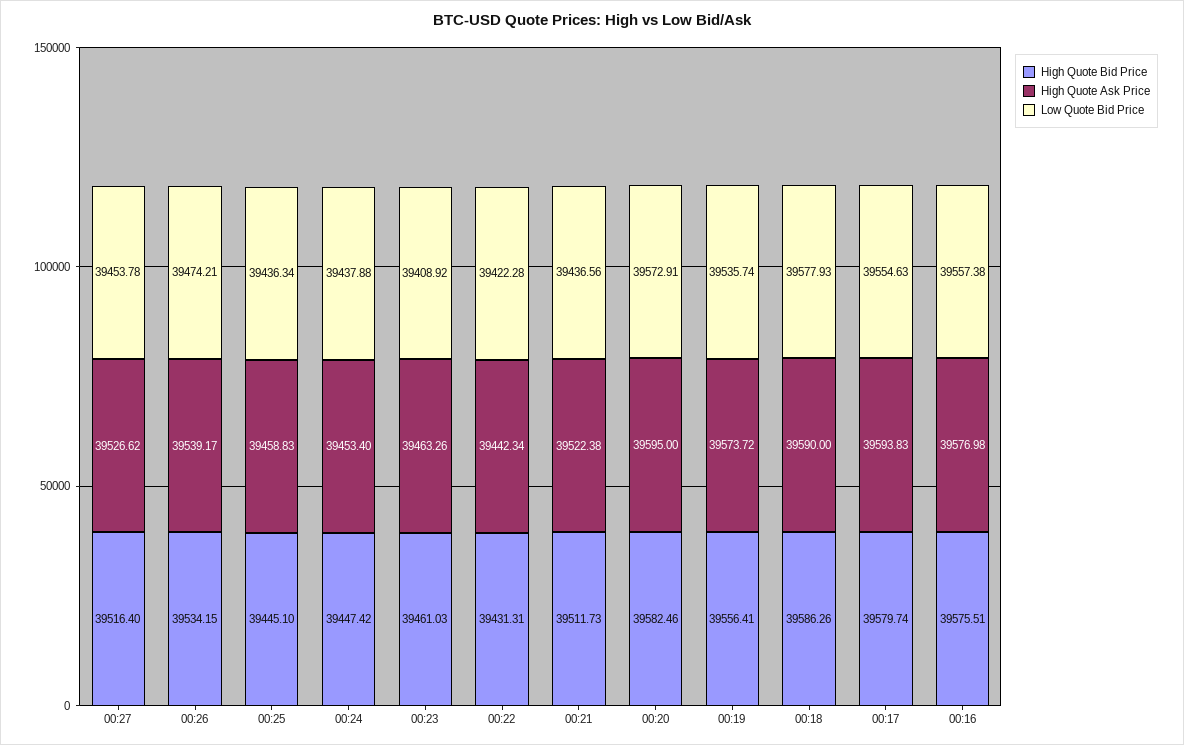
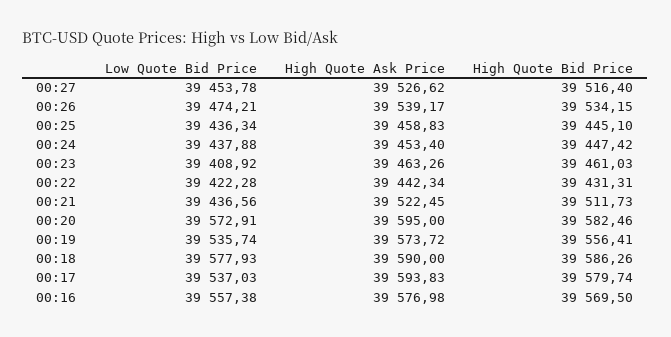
  {
    "High Quote Bid Price": {
      "00:27": 39516.4,
      "00:26": 39534.15,
      "00:25": 39445.1,
      "00:24": 39447.42,
      "00:23": 39461.03,
      "00:22": 39431.31,
      "00:21": 39511.73,
      "00:20": 39582.46,
      "00:19": 39556.41,
      "00:18": 39586.26,
      "00:17": 39579.74,
-     "00:16": 39575.51
+     "00:16": 39569.5
    },
    "High Quote Ask Price": {
      "00:27": 39526.62,
      "00:26": 39539.17,
      "00:25": 39458.83,
      "00:24": 39453.4,
      "00:23": 39463.26,
      "00:22": 39442.34,
-     "00:21": 39522.38,
+     "00:21": 39522.45,
      "00:20": 39595,
      "00:19": 39573.72,
      "00:18": 39590,
      "00:17": 39593.83,
      "00:16": 39576.98
    },
    "Low Quote Bid Price": {
      "00:27": 39453.78,
      "00:26": 39474.21,
      "00:25": 39436.34,
      "00:24": 39437.88,
      "00:23": 39408.92,
      "00:22": 39422.28,
      "00:21": 39436.56,
      "00:20": 39572.91,
      "00:19": 39535.74,
      "00:18": 39577.93,
-     "00:17": 39554.63,
+     "00:17": 39537.03,
      "00:16": 39557.38
    }
  }

